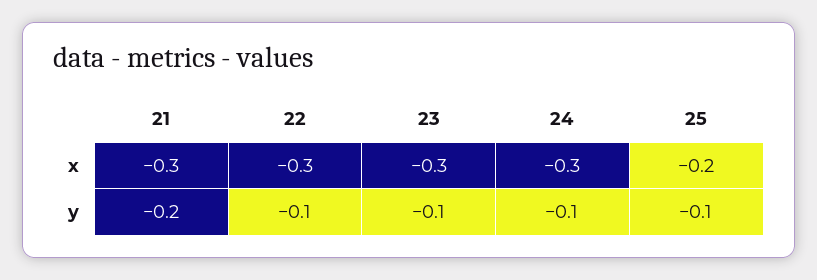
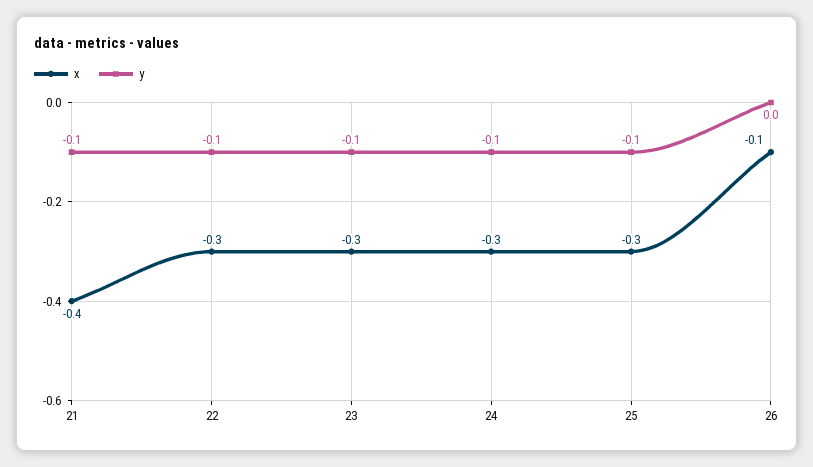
  {
    "x": {
-     "21": -0.3,
+     "21": -0.4,
      "22": -0.3,
      "23": -0.3,
      "24": -0.3,
-     "25": -0.2
+     "25": -0.3,
+     "26": -0.1
    },
    "y": {
-     "21": -0.2,
+     "21": -0.1,
      "22": -0.1,
      "23": -0.1,
      "24": -0.1,
-     "25": -0.1
+     "25": -0.1,
+     "26": 0
    }
  }

